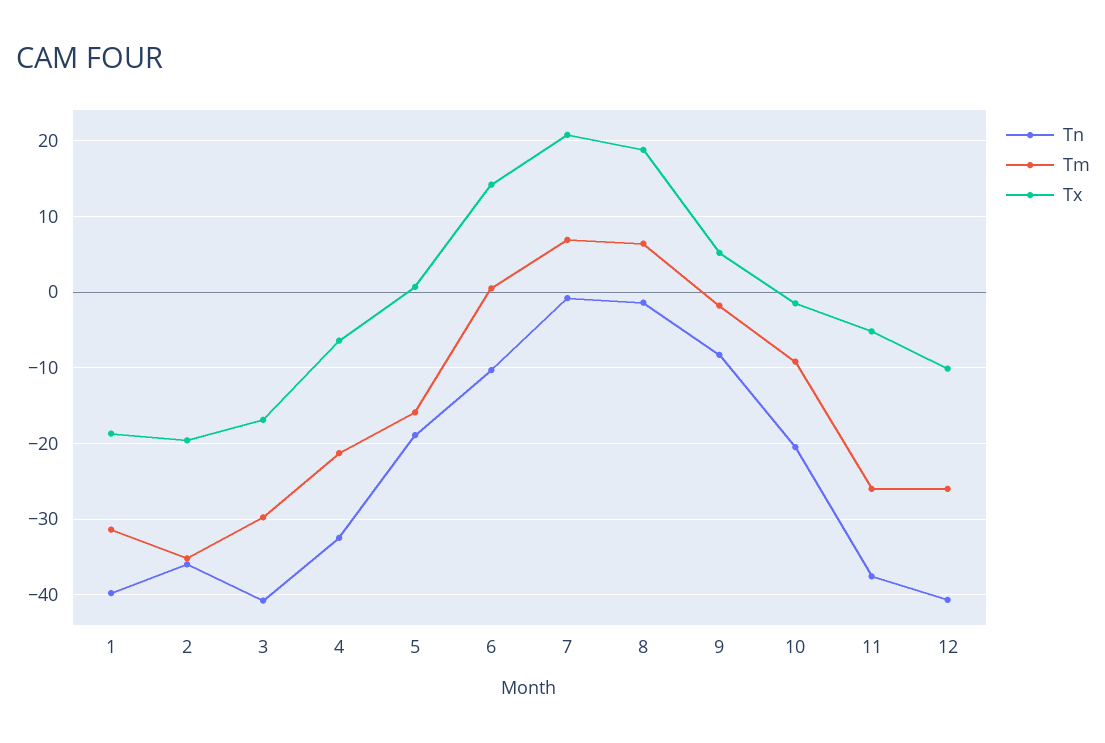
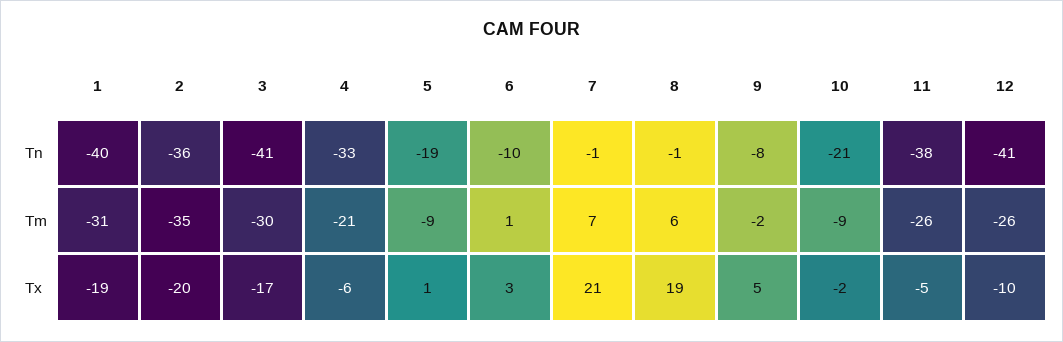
  {
    "Tn": {
      "1": -40,
      "2": -36,
      "3": -41,
      "4": -33,
      "5": -19,
      "6": -10,
      "7": -1,
      "8": -1,
      "9": -8,
      "10": -21,
      "11": -38,
      "12": -41
    },
    "Tm": {
      "1": -31,
      "2": -35,
      "3": -30,
      "4": -21,
-     "5": -16,
+     "5": -9,
      "6": 1,
      "7": 7,
      "8": 6,
      "9": -2,
      "10": -9,
      "11": -26,
      "12": -26
    },
    "Tx": {
      "1": -19,
      "2": -20,
      "3": -17,
      "4": -6,
      "5": 1,
-     "6": 14,
+     "6": 3,
      "7": 21,
      "8": 19,
      "9": 5,
      "10": -2,
      "11": -5,
      "12": -10
    }
  }

